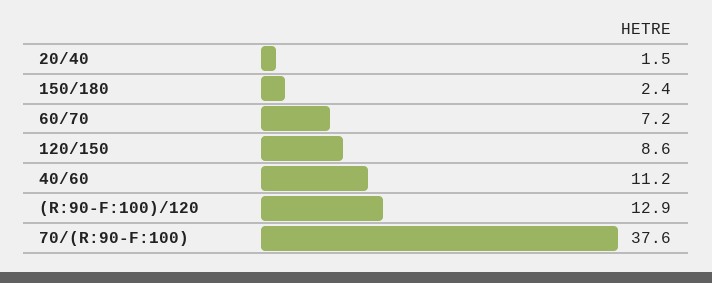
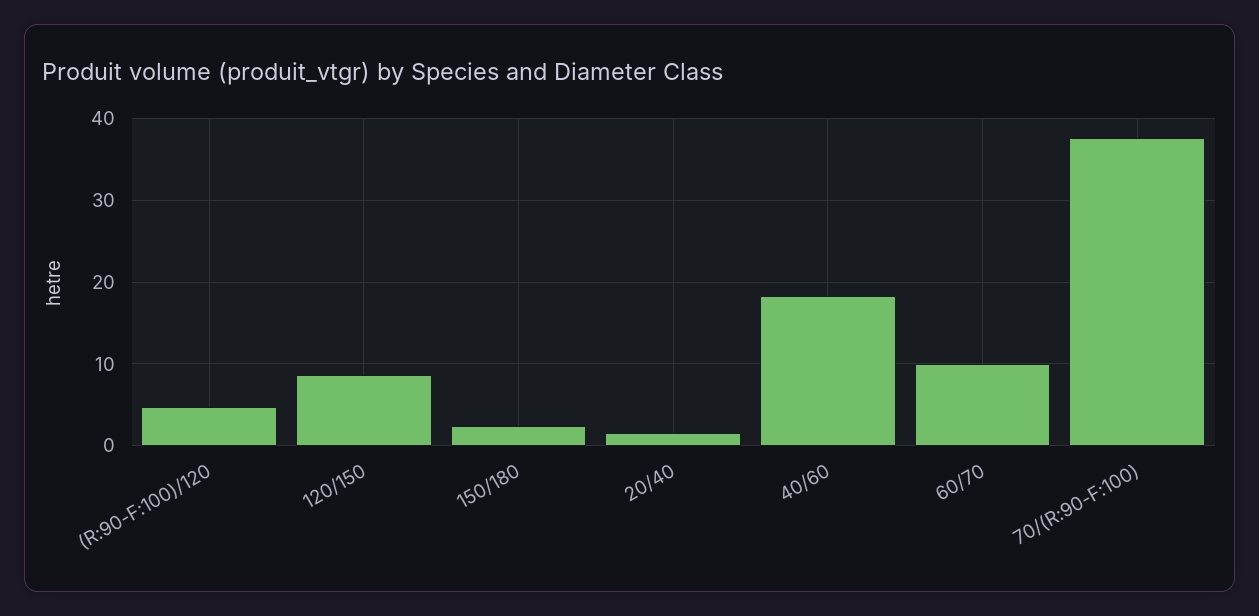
  {
    "20/40": 1.5,
    "150/180": 2.4,
-   "60/70": 7.2,
+   "60/70": 10,
    "120/150": 8.6,
-   "40/60": 11.2,
+   "40/60": 18,
-   "(R:90-F:100)/120": 12.9,
+   "(R:90-F:100)/120": 5,
    "70/(R:90-F:100)": 37.6
  }

